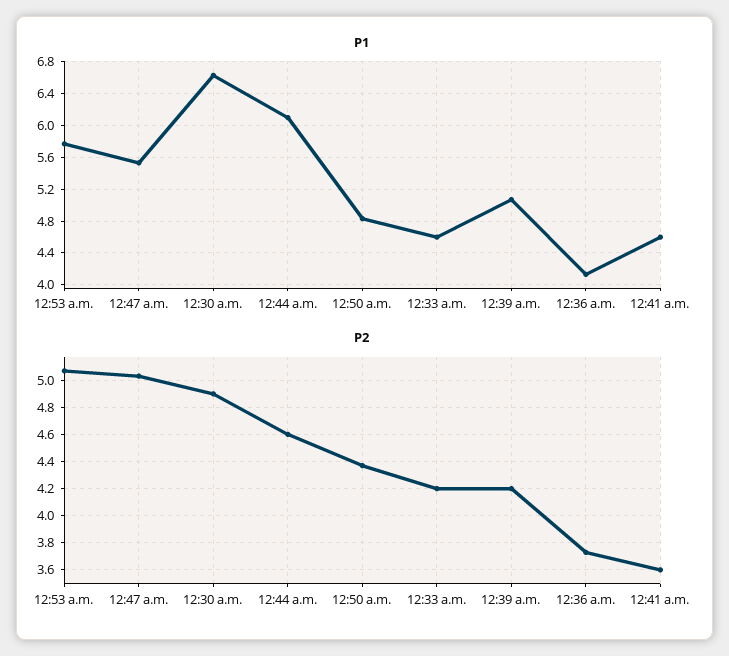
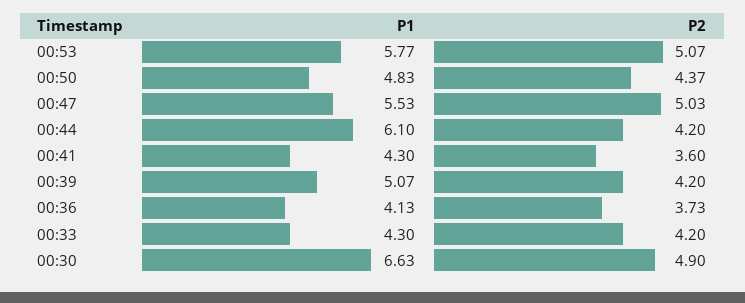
  {
    "P1": {
      "12:53 a.m.": 5.77,
      "12:47 a.m.": 5.53,
      "12:30 a.m.": 6.63,
      "12:44 a.m.": 6.1,
      "12:50 a.m.": 4.83,
-     "12:33 a.m.": 4.6,
+     "12:33 a.m.": 4.3,
      "12:39 a.m.": 5.07,
      "12:36 a.m.": 4.13,
-     "12:41 a.m.": 4.6
+     "12:41 a.m.": 4.3
    },
    "P2": {
      "12:53 a.m.": 5.07,
      "12:47 a.m.": 5.03,
      "12:30 a.m.": 4.9,
-     "12:44 a.m.": 4.6,
+     "12:44 a.m.": 4.2,
      "12:50 a.m.": 4.37,
      "12:33 a.m.": 4.2,
      "12:39 a.m.": 4.2,
      "12:36 a.m.": 3.73,
      "12:41 a.m.": 3.6
    }
  }

